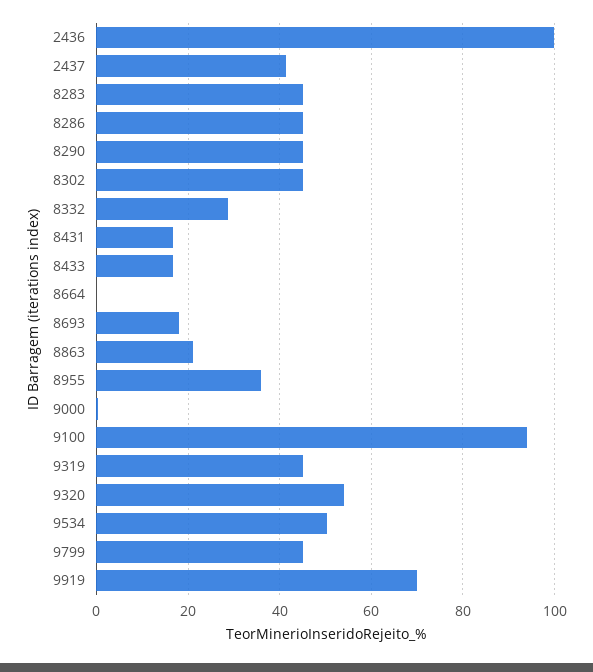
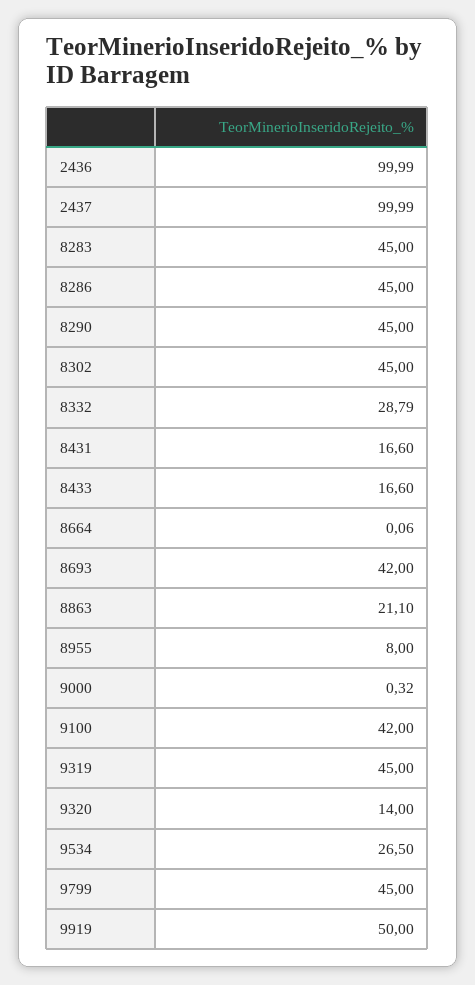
  {
    "2436": 99.99,
-   "2437": 42,
+   "2437": 99.99,
    "8283": 45,
    "8286": 45,
    "8290": 45,
    "8302": 45,
    "8332": 28.79,
    "8431": 16.6,
    "8433": 16.6,
    "8664": 0.06,
-   "8693": 18,
+   "8693": 42,
    "8863": 21.1,
-   "8955": 36,
+   "8955": 8,
    "9000": 0.32,
-   "9100": 94,
+   "9100": 42,
    "9319": 45,
-   "9320": 54,
+   "9320": 14,
-   "9534": 50,
+   "9534": 26.5,
    "9799": 45,
-   "9919": 70
+   "9919": 50
  }

